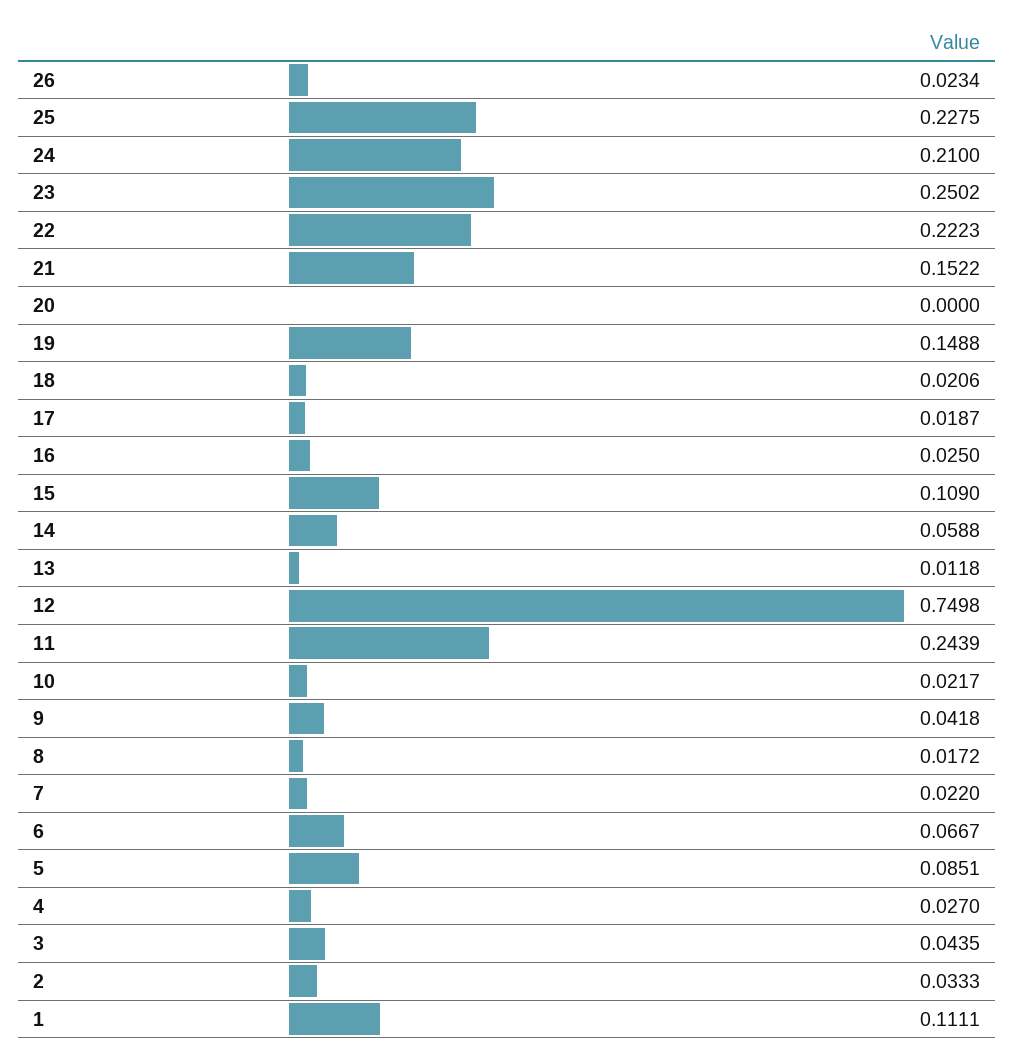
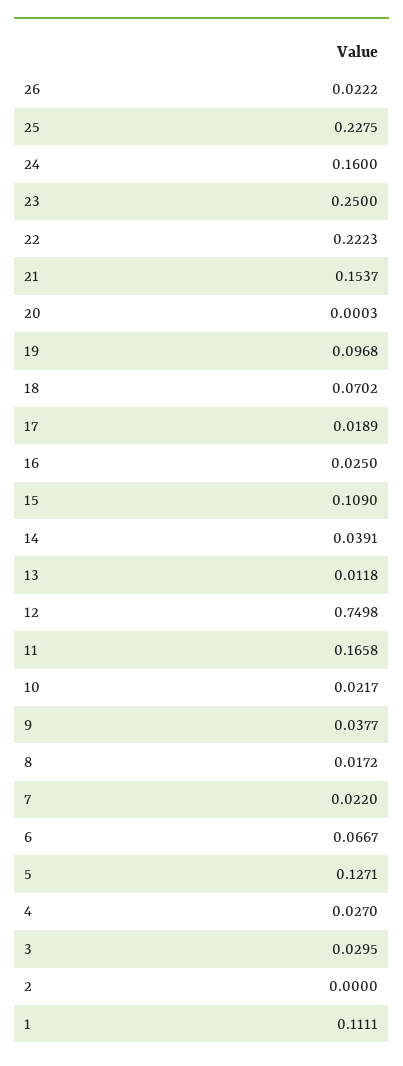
  {
-   "26": 0.0234,
+   "26": 0.0222,
    "25": 0.2275,
-   "24": 0.21,
+   "24": 0.16,
-   "23": 0.2502,
+   "23": 0.25,
    "22": 0.2223,
-   "21": 0.1522,
+   "21": 0.1537,
-   "20": 0,
+   "20": 0.0003,
-   "19": 0.1488,
+   "19": 0.0968,
-   "18": 0.0206,
+   "18": 0.0702,
-   "17": 0.0187,
+   "17": 0.0189,
    "16": 0.025,
    "15": 0.109,
-   "14": 0.0588,
+   "14": 0.0391,
    "13": 0.0118,
    "12": 0.7498,
-   "11": 0.2439,
+   "11": 0.1658,
    "10": 0.0217,
-   "9": 0.0418,
+   "9": 0.0377,
    "8": 0.0172,
    "7": 0.022,
    "6": 0.0667,
-   "5": 0.0851,
+   "5": 0.1271,
    "4": 0.027,
-   "3": 0.0435,
+   "3": 0.0295,
-   "2": 0.0333,
+   "2": 0,
    "1": 0.1111
  }

